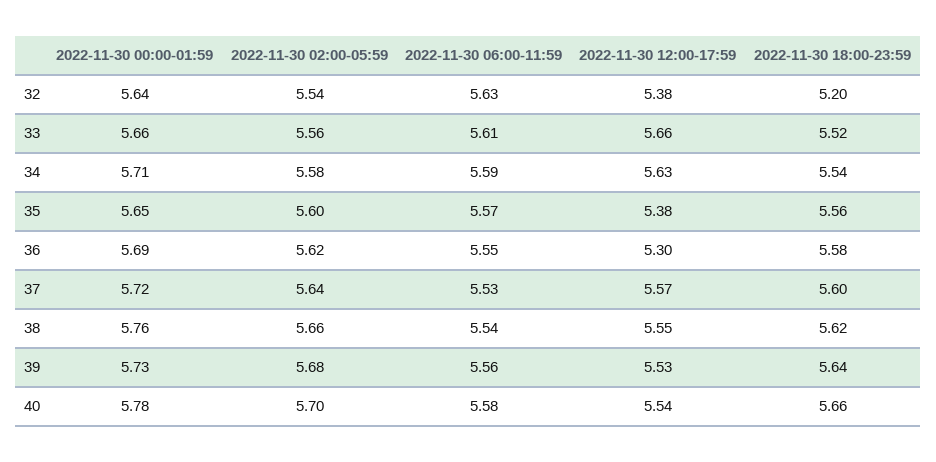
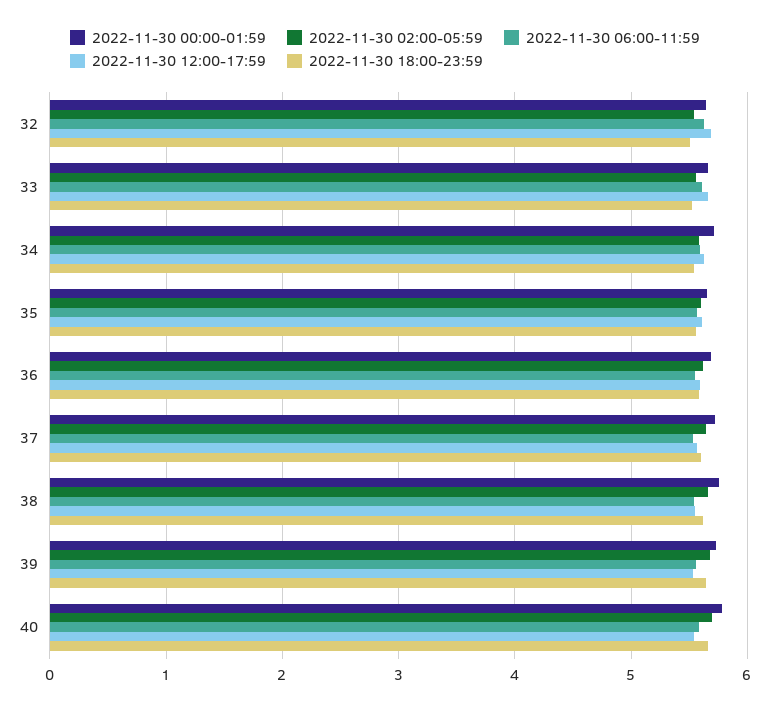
  {
    "2022-11-30 00:00-01:59": {
      "32": 5.64,
      "33": 5.66,
      "34": 5.71,
      "35": 5.65,
      "36": 5.69,
      "37": 5.72,
      "38": 5.76,
      "39": 5.73,
      "40": 5.78
    },
    "2022-11-30 02:00-05:59": {
      "32": 5.54,
      "33": 5.56,
      "34": 5.58,
      "35": 5.6,
      "36": 5.62,
      "37": 5.64,
      "38": 5.66,
      "39": 5.68,
      "40": 5.7
    },
    "2022-11-30 06:00-11:59": {
      "32": 5.63,
      "33": 5.61,
      "34": 5.59,
      "35": 5.57,
      "36": 5.55,
      "37": 5.53,
      "38": 5.54,
      "39": 5.56,
      "40": 5.58
    },
    "2022-11-30 12:00-17:59": {
-     "32": 5.38,
+     "32": 5.7,
      "33": 5.66,
      "34": 5.63,
-     "35": 5.38,
+     "35": 5.6,
-     "36": 5.3,
+     "36": 5.6,
      "37": 5.57,
      "38": 5.55,
      "39": 5.53,
      "40": 5.54
    },
    "2022-11-30 18:00-23:59": {
-     "32": 5.2,
+     "32": 5.5,
      "33": 5.52,
      "34": 5.54,
      "35": 5.56,
      "36": 5.58,
      "37": 5.6,
      "38": 5.62,
      "39": 5.64,
      "40": 5.66
    }
  }

